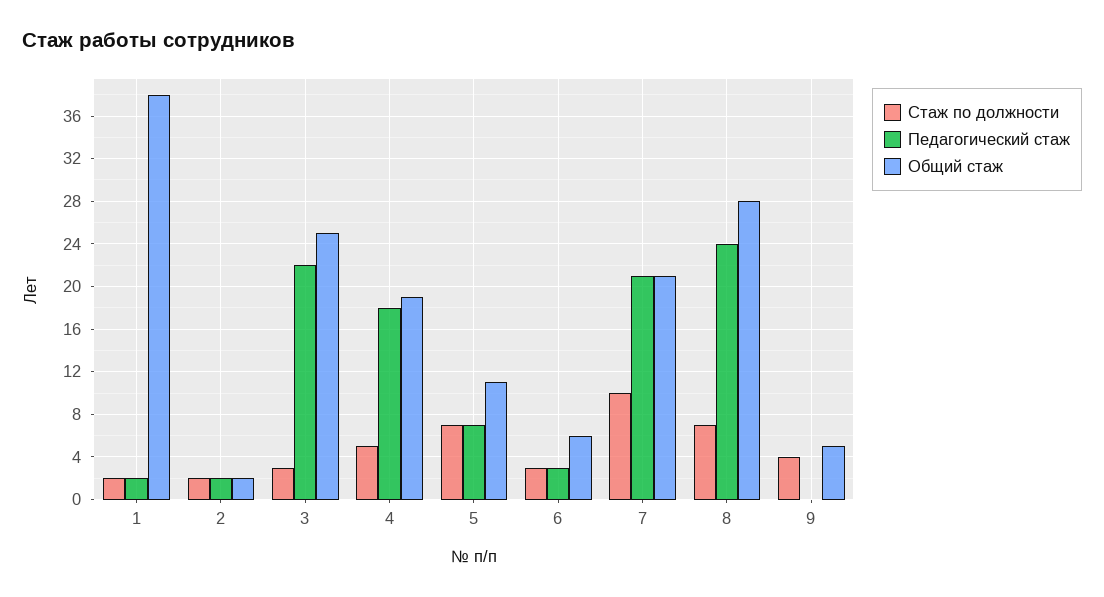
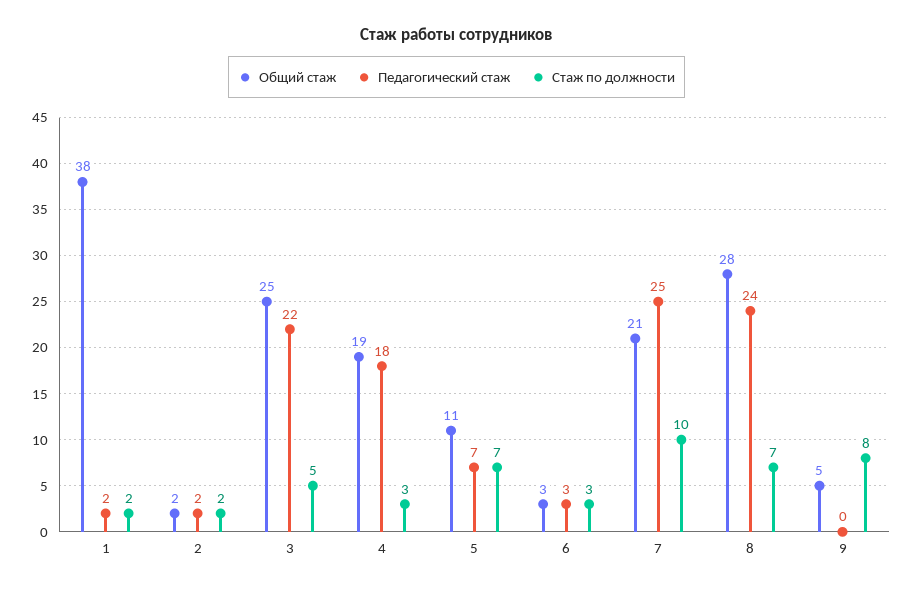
  {
    "Стаж по должности": {
      "1": 2,
      "2": 2,
-     "3": 3,
+     "3": 5,
-     "4": 5,
+     "4": 3,
      "5": 7,
      "6": 3,
      "7": 10,
      "8": 7,
-     "9": 4
+     "9": 8
    },
    "Педагогический стаж": {
      "1": 2,
      "2": 2,
      "3": 22,
      "4": 18,
      "5": 7,
      "6": 3,
-     "7": 21,
+     "7": 25,
      "8": 24,
      "9": 0
    },
    "Общий стаж": {
      "1": 38,
      "2": 2,
      "3": 25,
      "4": 19,
      "5": 11,
-     "6": 6,
+     "6": 3,
      "7": 21,
      "8": 28,
      "9": 5
    }
  }

